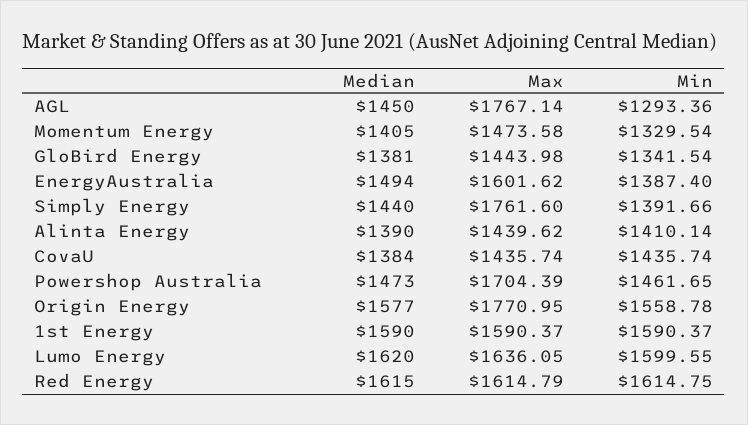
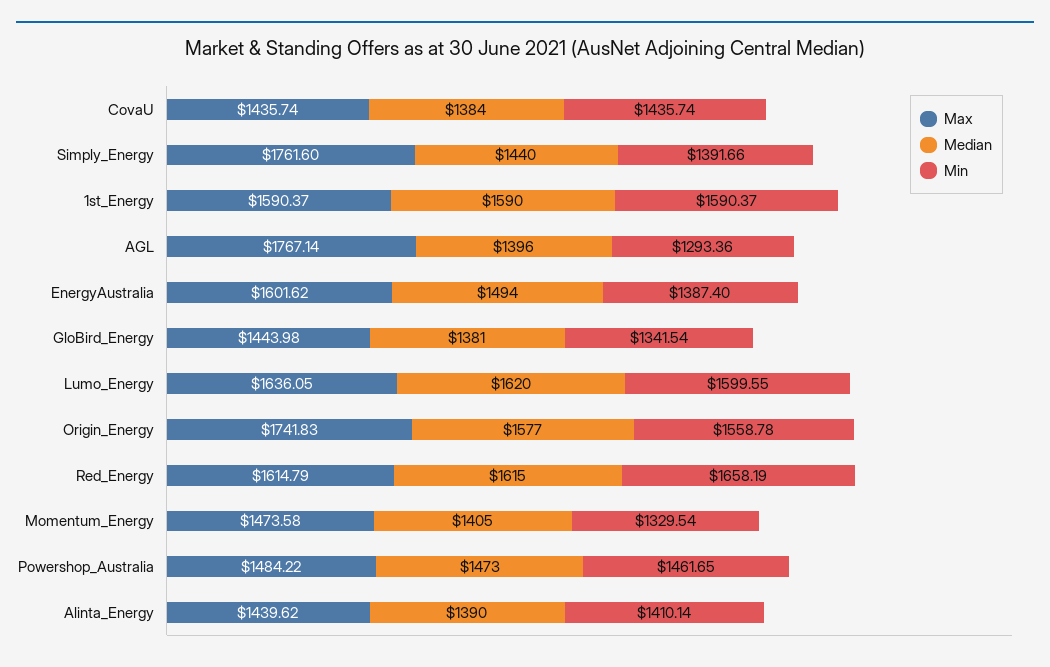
  {
    "Median": {
-     "AGL": 1450,
+     "AGL": 1396,
      "Momentum Energy": 1405,
      "GloBird Energy": 1381,
      "EnergyAustralia": 1494,
      "Simply Energy": 1440,
      "Alinta Energy": 1390,
      "CovaU": 1384,
      "Powershop Australia": 1473,
      "Origin Energy": 1577,
      "1st Energy": 1590,
      "Lumo Energy": 1620,
      "Red Energy": 1615
    },
    "Max": {
      "AGL": 1767.14,
      "Momentum Energy": 1473.58,
      "GloBird Energy": 1443.98,
      "EnergyAustralia": 1601.62,
      "Simply Energy": 1761.6,
      "Alinta Energy": 1439.62,
      "CovaU": 1435.74,
-     "Powershop Australia": 1704.39,
+     "Powershop Australia": 1484.22,
-     "Origin Energy": 1770.95,
+     "Origin Energy": 1741.83,
      "1st Energy": 1590.37,
      "Lumo Energy": 1636.05,
      "Red Energy": 1614.79
    },
    "Min": {
      "AGL": 1293.36,
      "Momentum Energy": 1329.54,
      "GloBird Energy": 1341.54,
      "EnergyAustralia": 1387.4,
      "Simply Energy": 1391.66,
      "Alinta Energy": 1410.14,
      "CovaU": 1435.74,
      "Powershop Australia": 1461.65,
      "Origin Energy": 1558.78,
      "1st Energy": 1590.37,
      "Lumo Energy": 1599.55,
-     "Red Energy": 1614.75
+     "Red Energy": 1658.19
    }
  }

